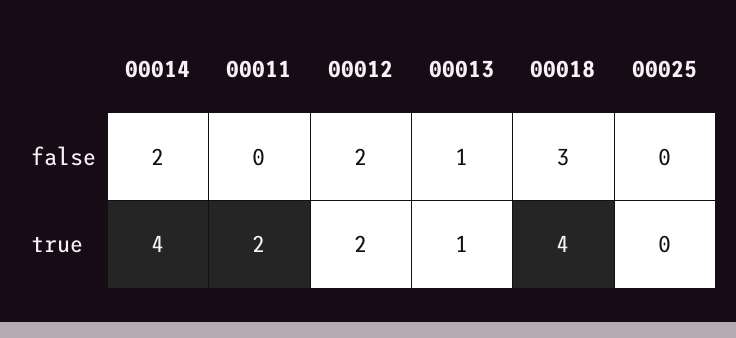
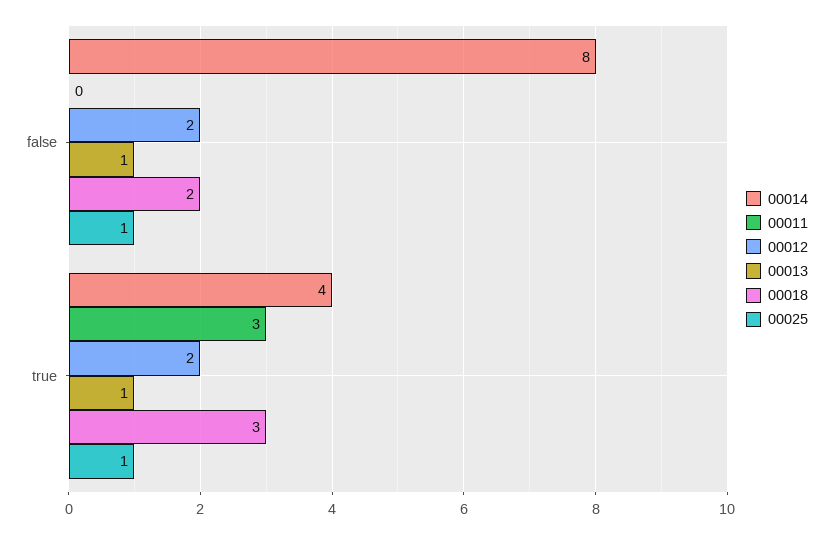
  {
    "00014": {
-     "false": 2,
+     "false": 8,
      "true": 4
    },
    "00011": {
      "false": 0,
-     "true": 2
+     "true": 3
    },
    "00012": {
      "false": 2,
      "true": 2
    },
    "00013": {
      "false": 1,
      "true": 1
    },
    "00018": {
-     "false": 3,
+     "false": 2,
-     "true": 4
+     "true": 3
    },
    "00025": {
-     "false": 0,
+     "false": 1,
-     "true": 0
+     "true": 1
    }
  }

